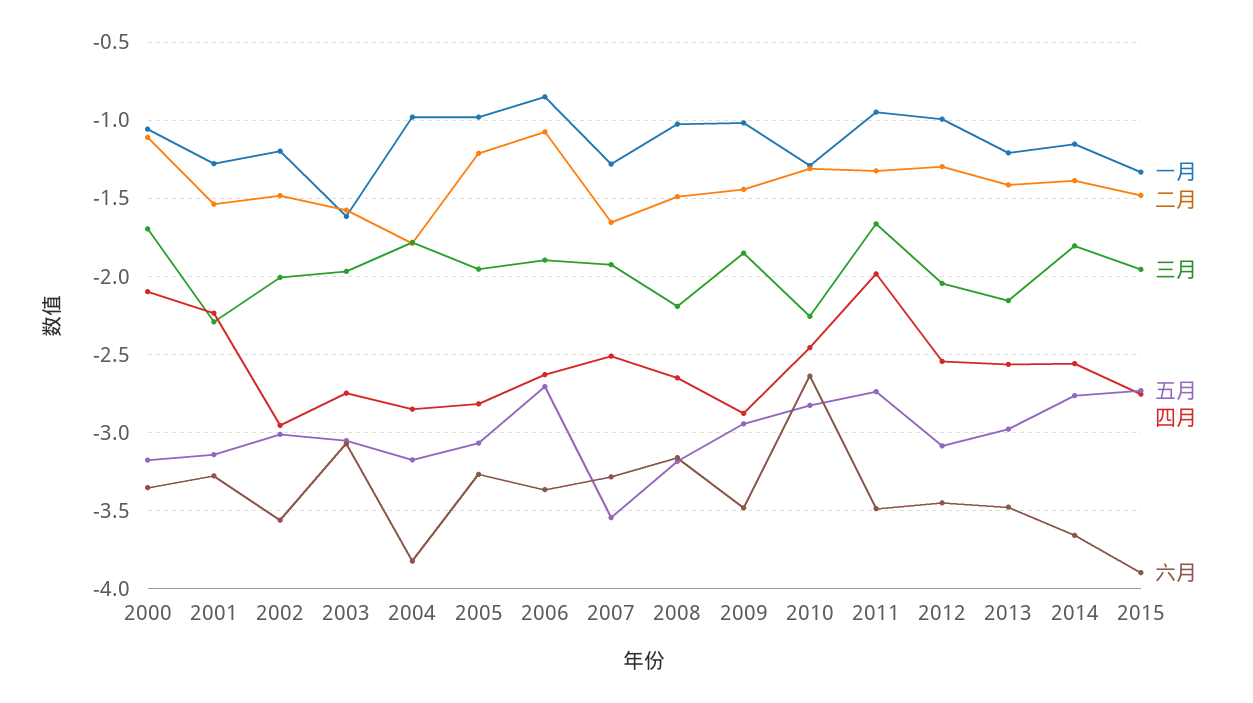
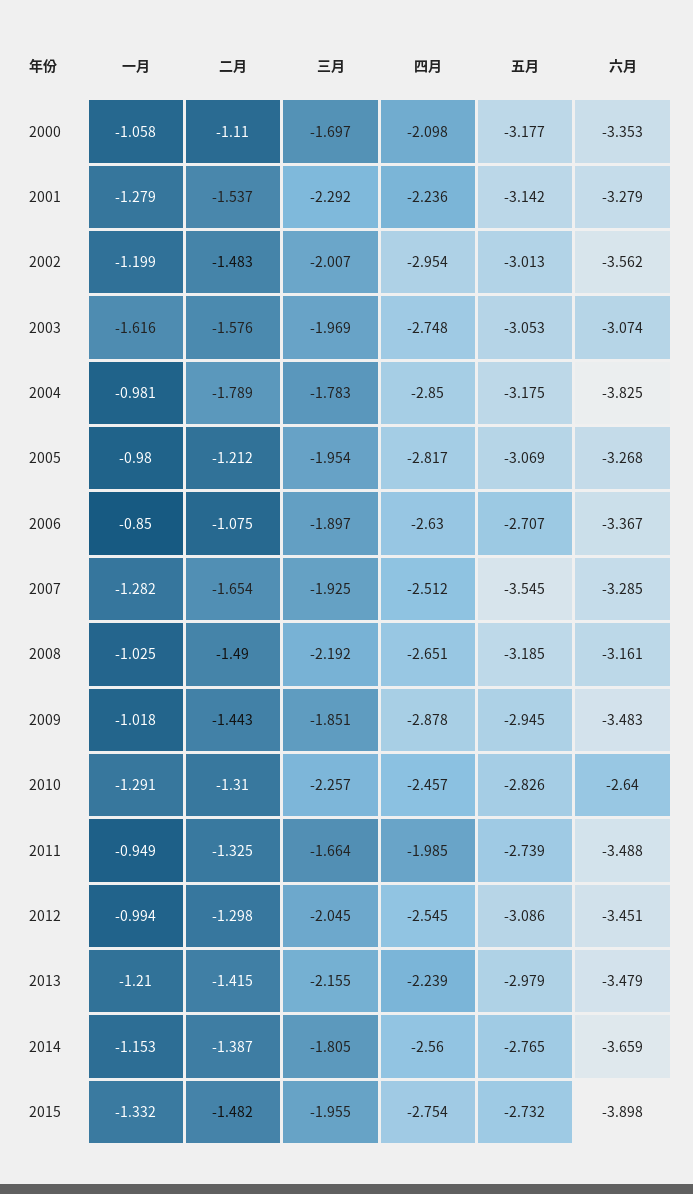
  {
    "一月": {
      "2000": -1.058,
      "2001": -1.279,
      "2002": -1.199,
      "2003": -1.616,
      "2004": -0.981,
      "2005": -0.98,
      "2006": -0.85,
      "2007": -1.282,
      "2008": -1.025,
      "2009": -1.018,
      "2010": -1.291,
      "2011": -0.949,
      "2012": -0.994,
      "2013": -1.21,
      "2014": -1.153,
      "2015": -1.332
    },
    "二月": {
      "2000": -1.11,
      "2001": -1.537,
      "2002": -1.483,
      "2003": -1.576,
      "2004": -1.789,
      "2005": -1.212,
      "2006": -1.075,
      "2007": -1.654,
      "2008": -1.49,
      "2009": -1.443,
      "2010": -1.31,
      "2011": -1.325,
      "2012": -1.298,
      "2013": -1.415,
      "2014": -1.387,
      "2015": -1.482
    },
    "三月": {
      "2000": -1.697,
      "2001": -2.292,
      "2002": -2.007,
      "2003": -1.969,
      "2004": -1.783,
      "2005": -1.954,
      "2006": -1.897,
      "2007": -1.925,
      "2008": -2.192,
      "2009": -1.851,
      "2010": -2.257,
      "2011": -1.664,
      "2012": -2.045,
      "2013": -2.155,
      "2014": -1.805,
      "2015": -1.955
    },
    "五月": {
      "2000": -3.177,
      "2001": -3.142,
      "2002": -3.013,
      "2003": -3.053,
      "2004": -3.175,
      "2005": -3.069,
      "2006": -2.707,
      "2007": -3.545,
      "2008": -3.185,
      "2009": -2.945,
      "2010": -2.826,
      "2011": -2.739,
      "2012": -3.086,
      "2013": -2.979,
      "2014": -2.765,
      "2015": -2.732
    },
    "四月": {
      "2000": -2.098,
      "2001": -2.236,
      "2002": -2.954,
      "2003": -2.748,
      "2004": -2.85,
      "2005": -2.817,
      "2006": -2.63,
      "2007": -2.512,
      "2008": -2.651,
      "2009": -2.878,
      "2010": -2.457,
      "2011": -1.985,
      "2012": -2.545,
-     "2013": -2.55,
+     "2013": -2.239,
      "2014": -2.56,
      "2015": -2.754
    },
    "六月": {
      "2000": -3.353,
      "2001": -3.279,
      "2002": -3.562,
      "2003": -3.074,
      "2004": -3.825,
      "2005": -3.268,
      "2006": -3.367,
      "2007": -3.285,
      "2008": -3.161,
      "2009": -3.483,
      "2010": -2.64,
      "2011": -3.488,
      "2012": -3.451,
      "2013": -3.479,
      "2014": -3.659,
      "2015": -3.898
    }
  }

